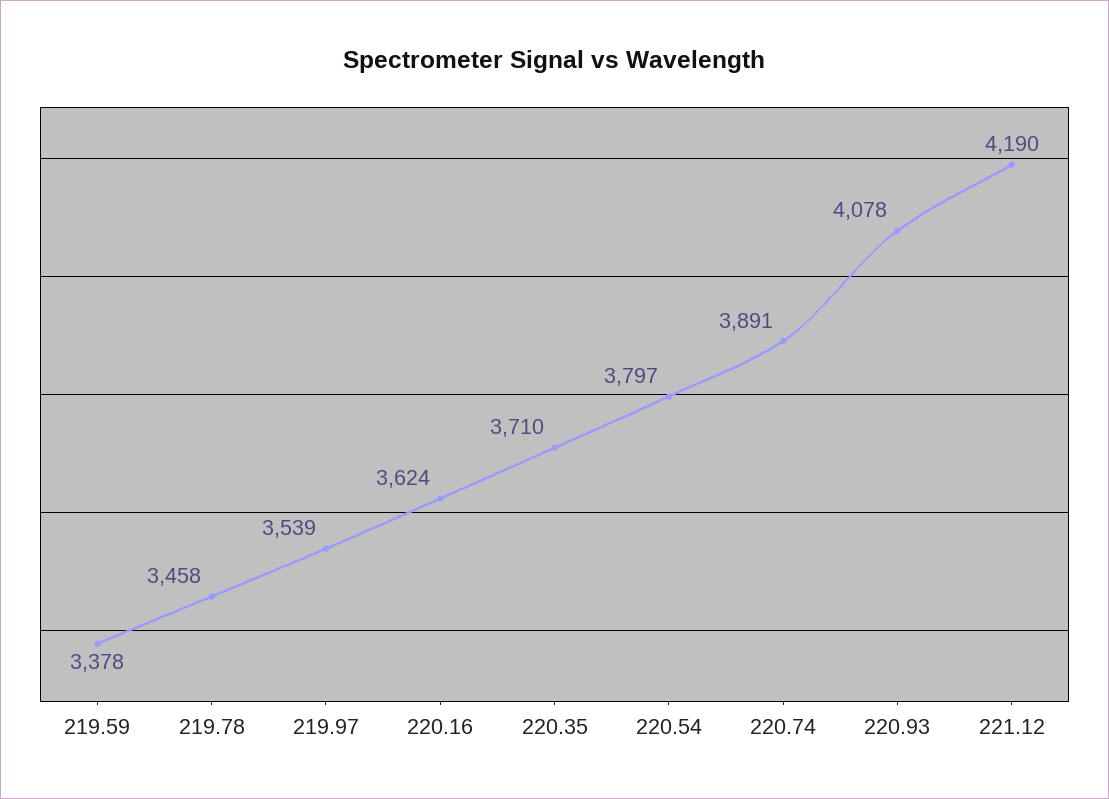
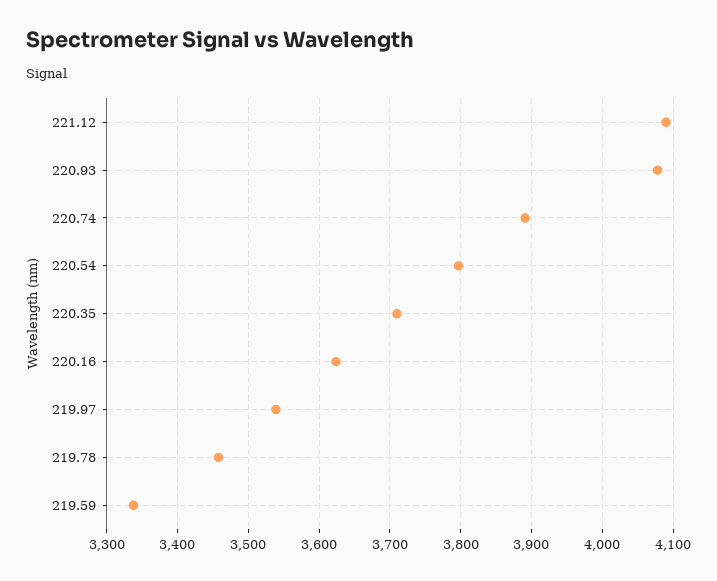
  {
-   "219.59": 3378,
+   "219.59": 3340,
    "219.78": 3458,
    "219.97": 3539,
    "220.16": 3624,
    "220.35": 3710,
    "220.54": 3797,
    "220.74": 3891,
    "220.93": 4078,
-   "221.12": 4190
+   "221.12": 4090
  }

